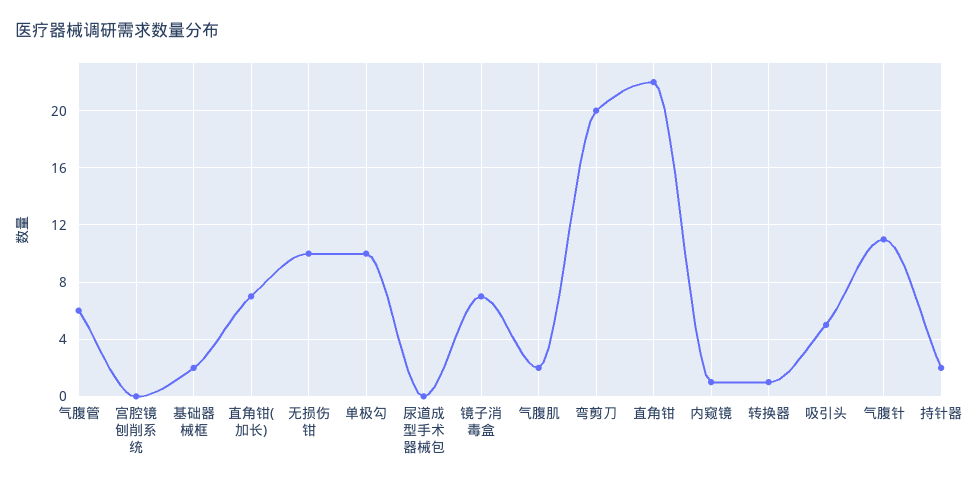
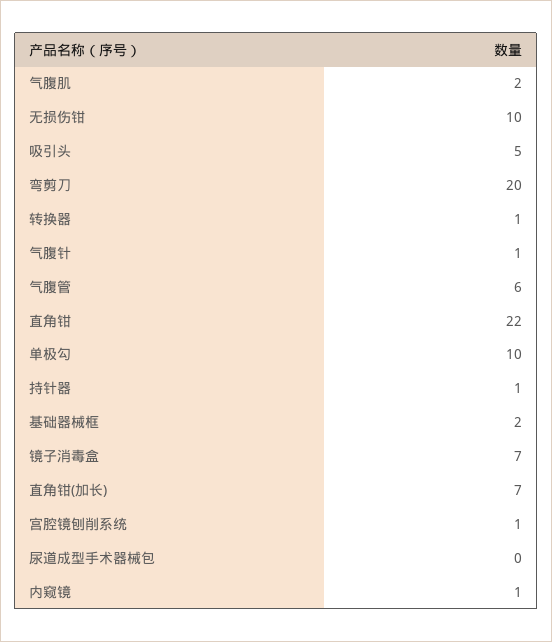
  {
    "气腹管": 6,
-   "宫腔镜刨削系统": 0,
+   "宫腔镜刨削系统": 1,
    "基础器械框": 2,
    "直角钳(加长)": 7,
    "无损伤钳": 10,
    "单极勾": 10,
    "尿道成型手术器械包": 0,
    "镜子消毒盒": 7,
    "气腹肌": 2,
    "弯剪刀": 20,
    "直角钳": 22,
    "内窥镜": 1,
    "转换器": 1,
    "吸引头": 5,
-   "气腹针": 11,
+   "气腹针": 1,
-   "持针器": 2
+   "持针器": 1
  }

